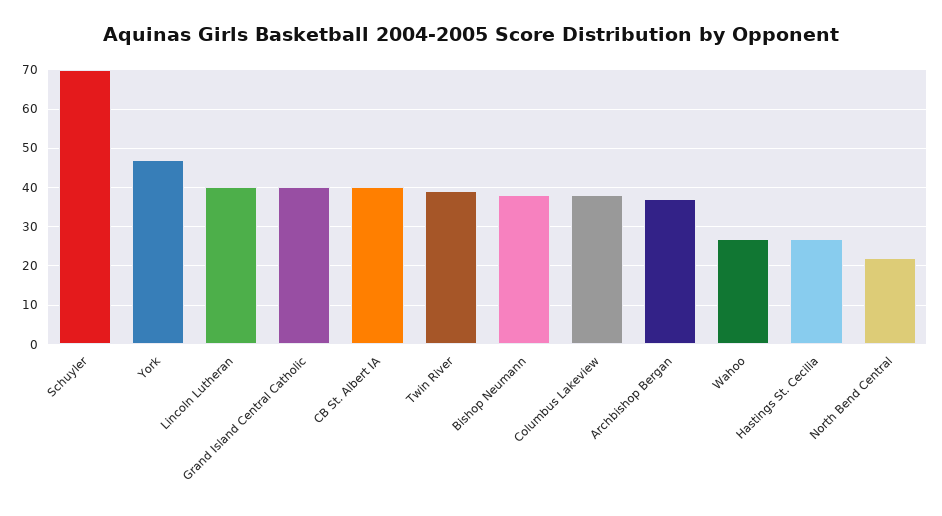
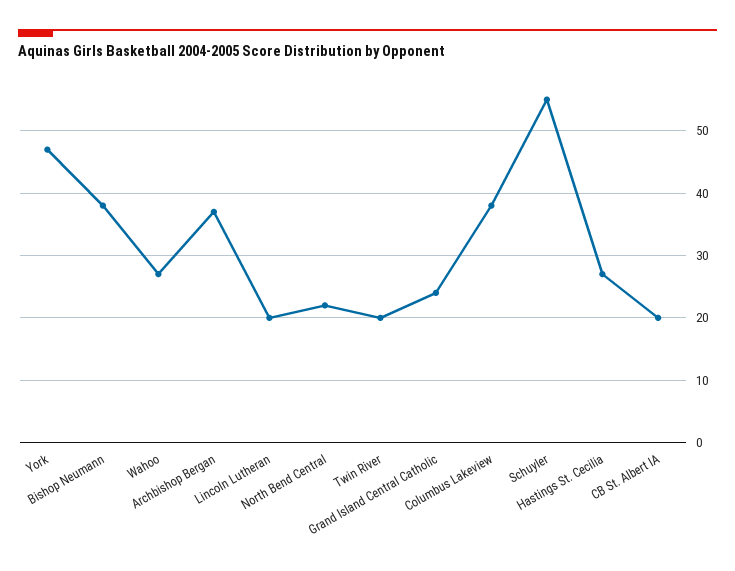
  {
-   "Schuyler": 70,
+   "Schuyler": 55,
    "York": 47,
-   "Lincoln Lutheran": 40,
+   "Lincoln Lutheran": 20,
-   "Grand Island Central Catholic": 40,
+   "Grand Island Central Catholic": 24,
-   "CB St. Albert IA": 40,
+   "CB St. Albert IA": 20,
-   "Twin River": 40,
+   "Twin River": 20,
    "Bishop Neumann": 38,
    "Columbus Lakeview": 38,
    "Archbishop Bergan": 37,
    "Wahoo": 27,
    "Hastings St. Cecilia": 27,
    "North Bend Central": 22
  }

